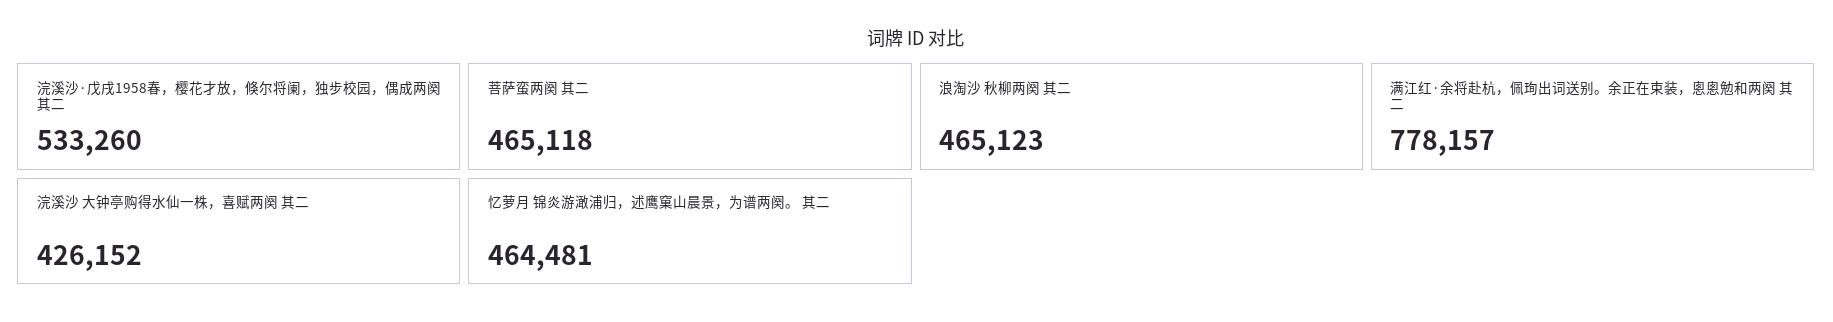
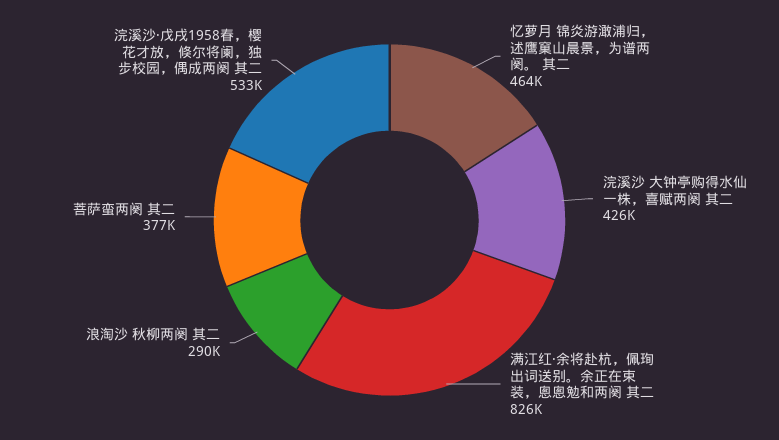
  {
    "浣溪沙·戊戌1958春，樱花才放，倏尔将阑，独步校园，偶成两阕 其二": 533260,
-   "菩萨蛮两阕 其二": 465118,
+   "菩萨蛮两阕 其二": 377000,
-   "浪淘沙 秋柳两阕 其二": 465123,
+   "浪淘沙 秋柳两阕 其二": 290000,
-   "满江红·余将赴杭，佩珣出词送别。余正在束装，悤悤勉和两阕 其二": 778157,
+   "满江红·余将赴杭，佩珣出词送别。余正在束装，悤悤勉和两阕 其二": 826000,
    "浣溪沙 大钟亭购得水仙一株，喜赋两阕 其二": 426152,
    "忆萝月 锦炎游澉浦归，述鹰窠山晨景，为谱两阕。 其二": 464481
  }

